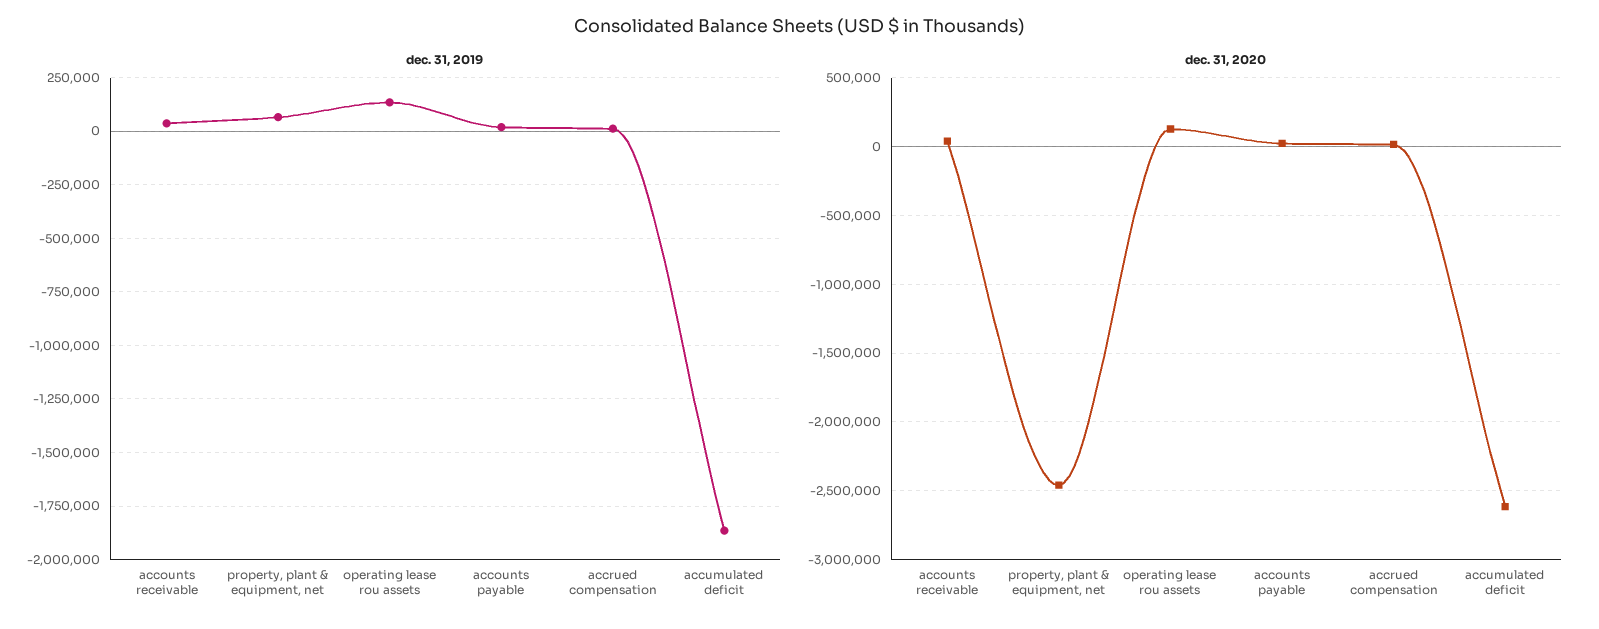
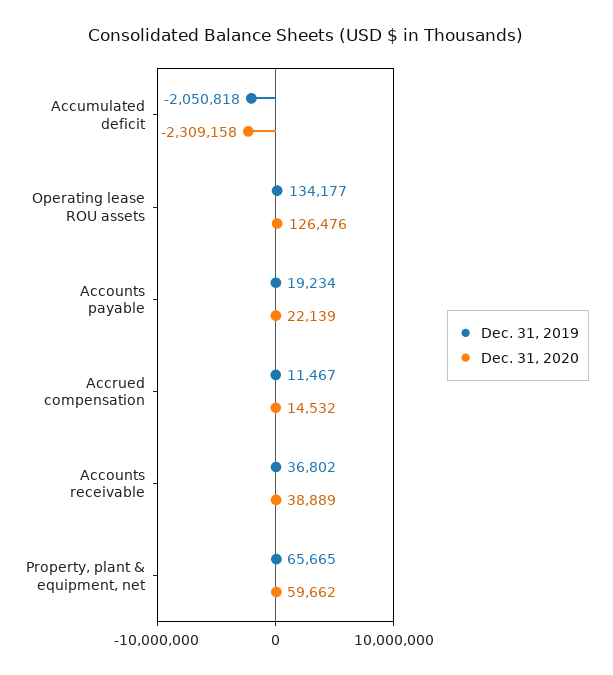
  {
    "dec. 31, 2019": {
      "accounts receivable": 36802,
      "property, plant & equipment, net": 65665,
      "operating lease rou assets": 134177,
      "accounts payable": 19234,
      "accrued compensation": 11467,
-     "accumulated deficit": -1850000
+     "accumulated deficit": -2050818
    },
    "dec. 31, 2020": {
      "accounts receivable": 38889,
-     "property, plant & equipment, net": -2450000,
+     "property, plant & equipment, net": 59662,
      "operating lease rou assets": 126476,
      "accounts payable": 22139,
      "accrued compensation": 14532,
-     "accumulated deficit": -2600000
+     "accumulated deficit": -2309158
    }
  }

